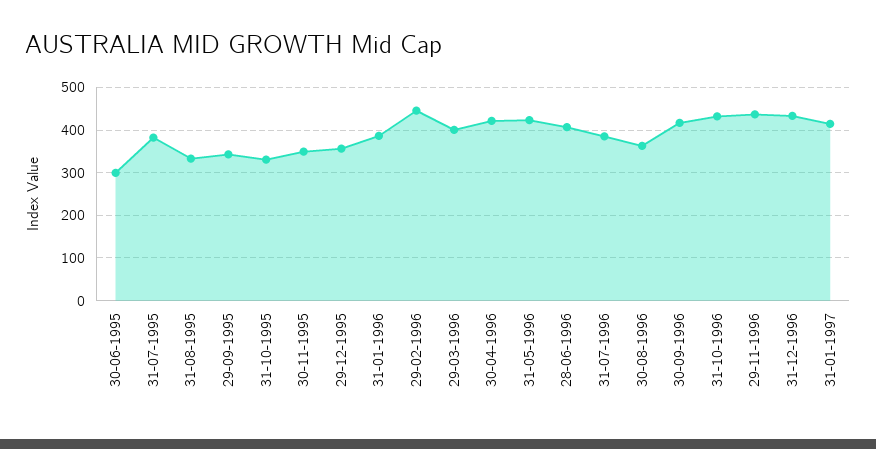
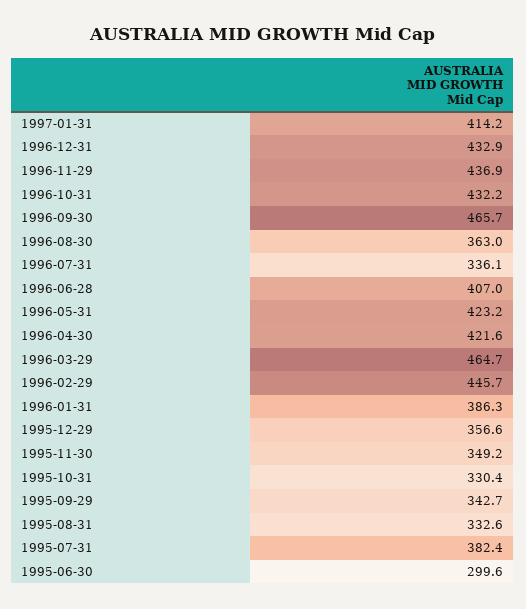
  {
    "30-06-1995": 299.6,
    "31-07-1995": 382.4,
    "31-08-1995": 332.6,
    "29-09-1995": 342.7,
    "31-10-1995": 330.4,
    "30-11-1995": 349.2,
    "29-12-1995": 356.6,
    "31-01-1996": 386.3,
    "29-02-1996": 445.7,
-   "29-03-1996": 400,
+   "29-03-1996": 464.7,
    "30-04-1996": 421.6,
    "31-05-1996": 423.2,
    "28-06-1996": 407,
-   "31-07-1996": 380,
+   "31-07-1996": 336.1,
    "30-08-1996": 363,
-   "30-09-1996": 420,
+   "30-09-1996": 465.7,
    "31-10-1996": 432.2,
    "29-11-1996": 436.9,
    "31-12-1996": 432.9,
    "31-01-1997": 414.2
  }

